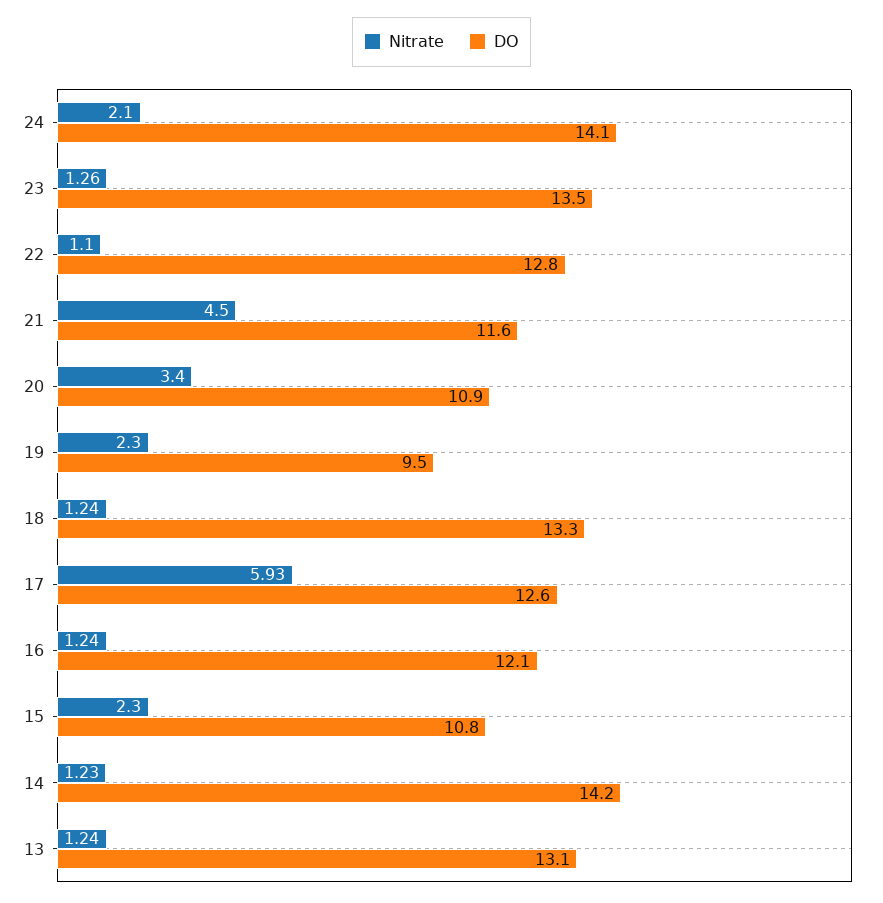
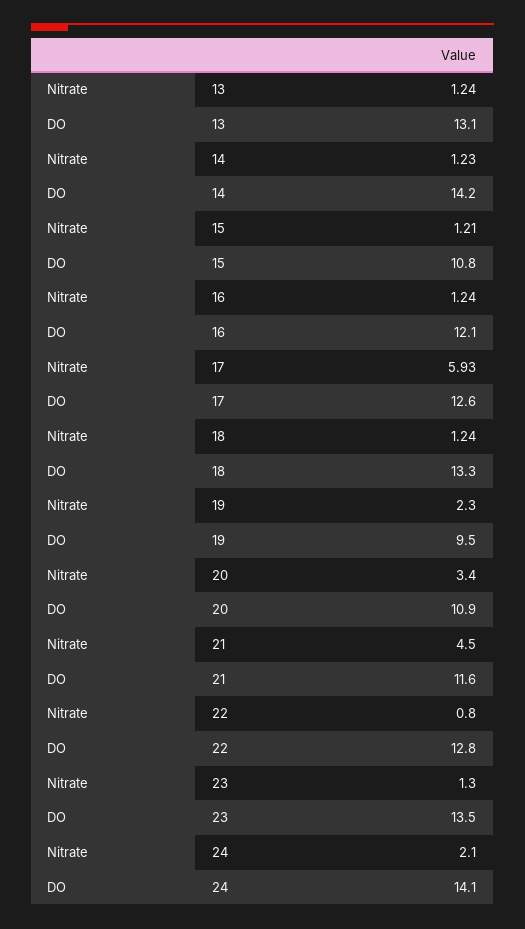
  {
    "Nitrate": {
      "24": 2.1,
-     "23": 1.26,
+     "23": 1.3,
-     "22": 1.1,
+     "22": 0.8,
      "21": 4.5,
      "20": 3.4,
      "19": 2.3,
      "18": 1.24,
      "17": 5.93,
      "16": 1.24,
-     "15": 2.3,
+     "15": 1.21,
      "14": 1.23,
      "13": 1.24
    },
    "DO": {
      "24": 14.1,
      "23": 13.5,
      "22": 12.8,
      "21": 11.6,
      "20": 10.9,
      "19": 9.5,
      "18": 13.3,
      "17": 12.6,
      "16": 12.1,
      "15": 10.8,
      "14": 14.2,
      "13": 13.1
    }
  }

